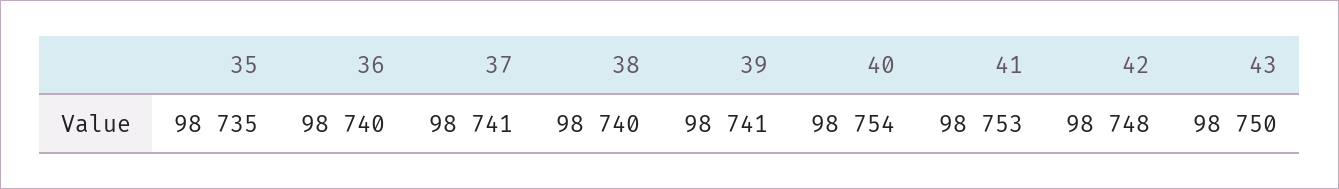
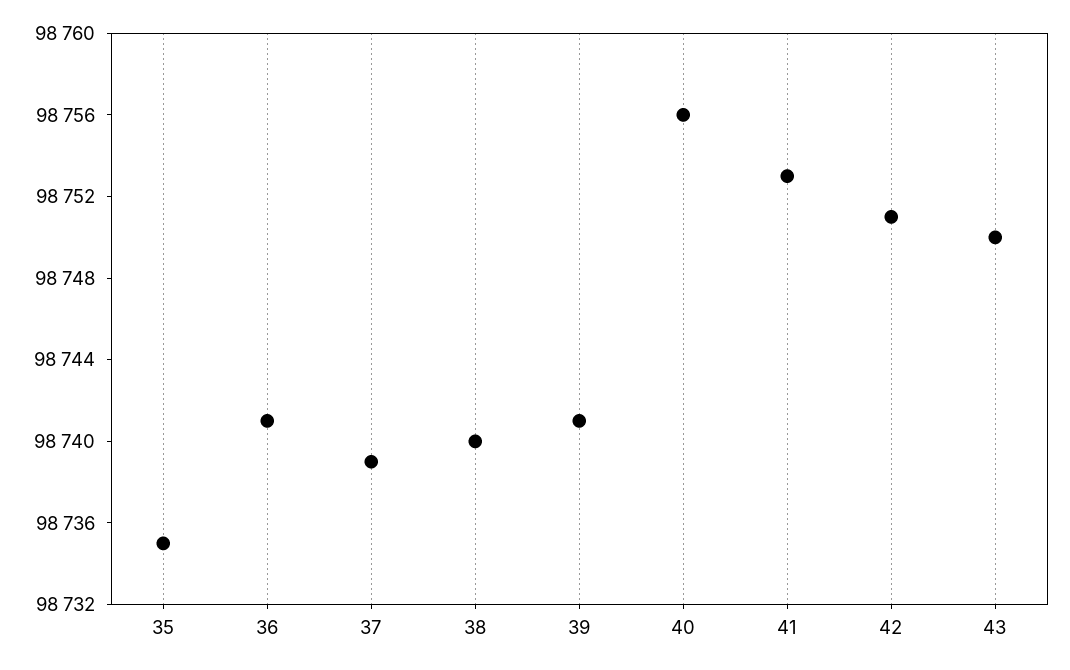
  {
    "35": 98735,
-   "36": 98740,
+   "36": 98741,
-   "37": 98741,
+   "37": 98739,
    "38": 98740,
    "39": 98741,
-   "40": 98754,
+   "40": 98756,
    "41": 98753,
-   "42": 98748,
+   "42": 98751,
    "43": 98750
  }

